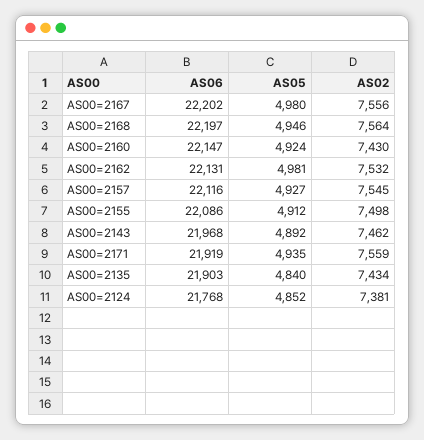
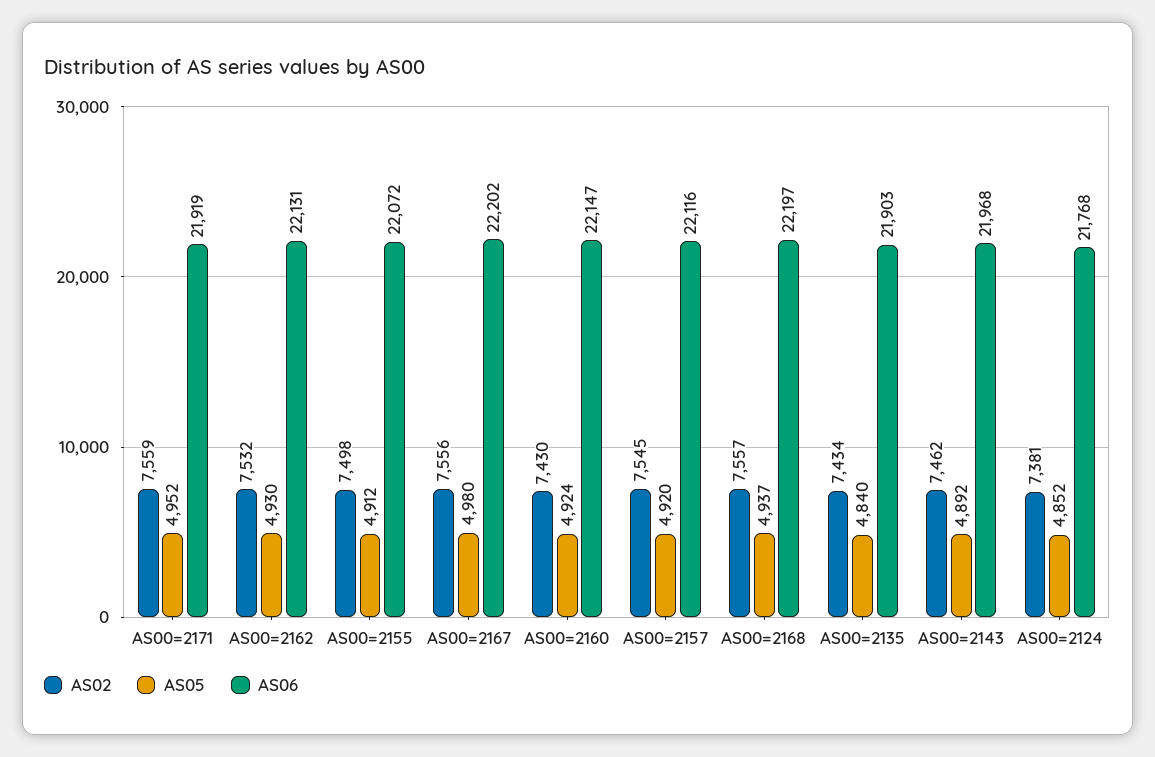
  {
    "AS06": {
      "AS00=2167": 22202,
      "AS00=2168": 22197,
      "AS00=2160": 22147,
      "AS00=2162": 22131,
      "AS00=2157": 22116,
-     "AS00=2155": 22086,
+     "AS00=2155": 22072,
      "AS00=2143": 21968,
      "AS00=2171": 21919,
      "AS00=2135": 21903,
      "AS00=2124": 21768
    },
    "AS05": {
      "AS00=2167": 4980,
-     "AS00=2168": 4946,
+     "AS00=2168": 4937,
      "AS00=2160": 4924,
-     "AS00=2162": 4981,
+     "AS00=2162": 4930,
-     "AS00=2157": 4927,
+     "AS00=2157": 4920,
      "AS00=2155": 4912,
      "AS00=2143": 4892,
-     "AS00=2171": 4935,
+     "AS00=2171": 4952,
      "AS00=2135": 4840,
      "AS00=2124": 4852
    },
    "AS02": {
      "AS00=2167": 7556,
-     "AS00=2168": 7564,
+     "AS00=2168": 7557,
      "AS00=2160": 7430,
      "AS00=2162": 7532,
      "AS00=2157": 7545,
      "AS00=2155": 7498,
      "AS00=2143": 7462,
      "AS00=2171": 7559,
      "AS00=2135": 7434,
      "AS00=2124": 7381
    }
  }

